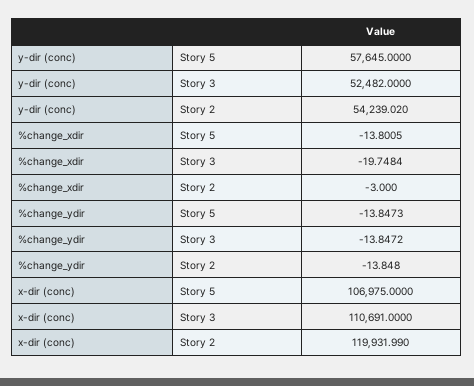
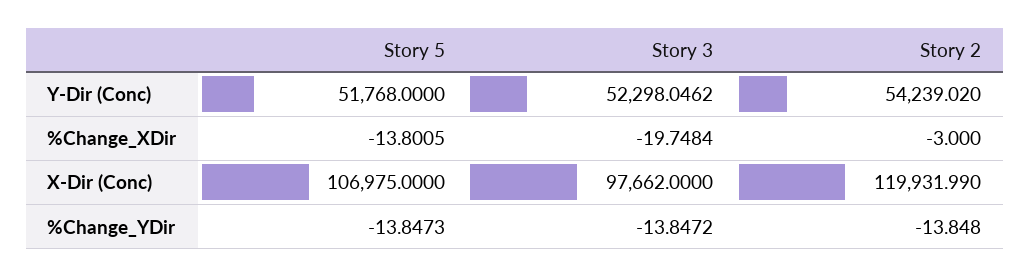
  {
    "y-dir (conc)": {
-     "Story 5": 57645,
+     "Story 5": 51768,
-     "Story 3": 52482,
+     "Story 3": 52298.0462,
      "Story 2": 54239.02
    },
    "%change_xdir": {
      "Story 5": -13.8005,
      "Story 3": -19.7484,
      "Story 2": -3
    },
    "%change_ydir": {
      "Story 5": -13.8473,
      "Story 3": -13.8472,
      "Story 2": -13.848
    },
    "x-dir (conc)": {
      "Story 5": 106975,
-     "Story 3": 110691,
+     "Story 3": 97662,
      "Story 2": 119931.99
    }
  }

